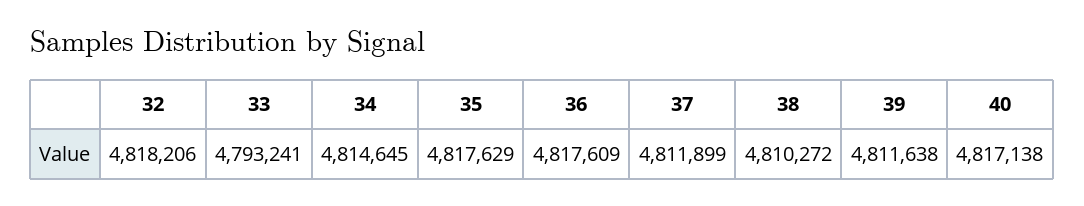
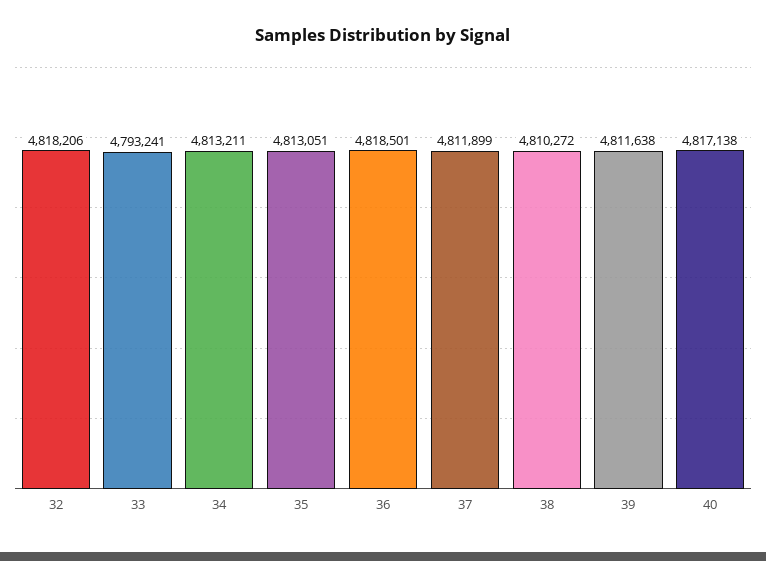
  {
    "32": 4818206,
    "33": 4793241,
-   "34": 4814645,
+   "34": 4813211,
-   "35": 4817629,
+   "35": 4813051,
-   "36": 4817609,
+   "36": 4818501,
    "37": 4811899,
    "38": 4810272,
    "39": 4811638,
    "40": 4817138
  }

